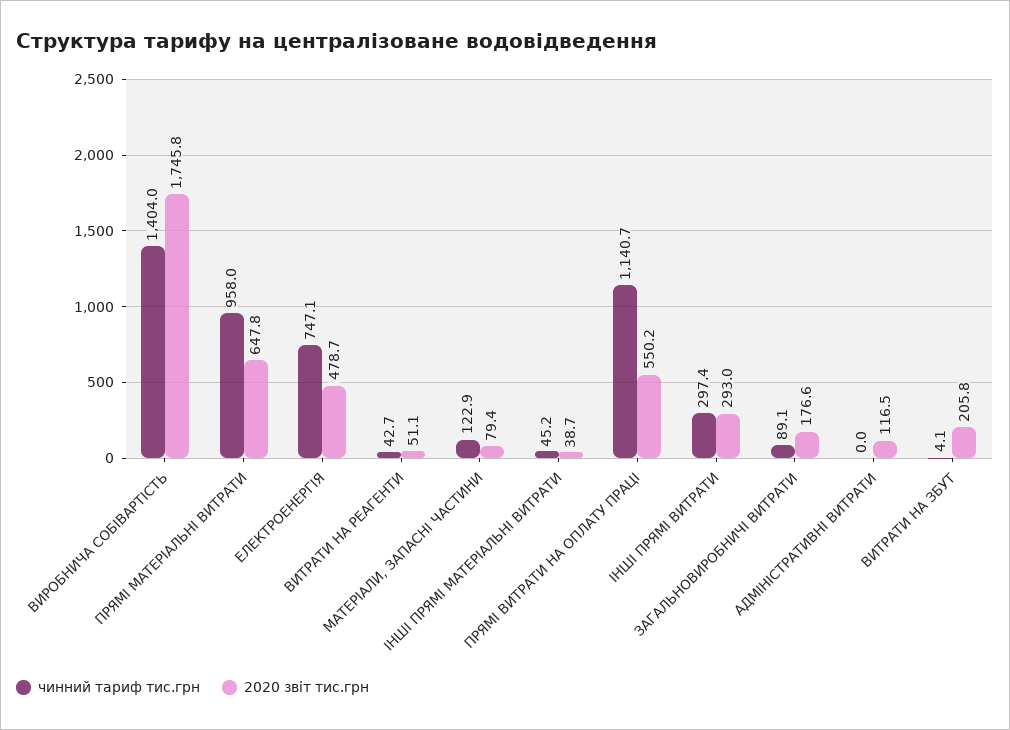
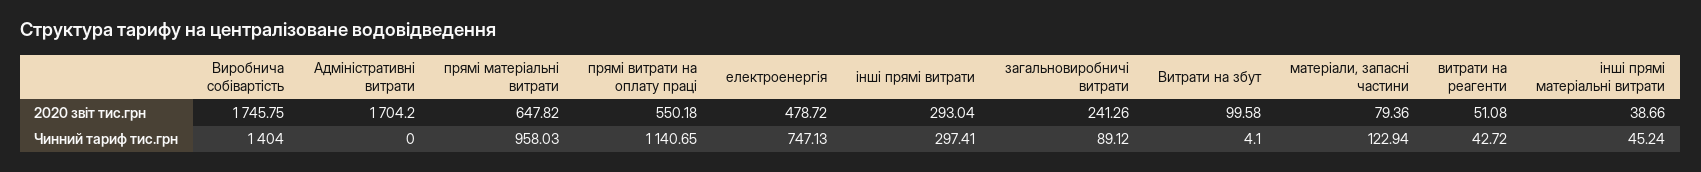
  {
    "чинний тариф тис.грн": {
      "ВИРОБНИЧА СОБІВАРТІСТЬ": 1404,
      "ПРЯМІ МАТЕРІАЛЬНІ ВИТРАТИ": 958.03,
      "ЕЛЕКТРОЕНЕРГІЯ": 747.13,
      "ВИТРАТИ НА РЕАГЕНТИ": 42.72,
      "МАТЕРІАЛИ, ЗАПАСНІ ЧАСТИНИ": 122.94,
      "ІНШІ ПРЯМІ МАТЕРІАЛЬНІ ВИТРАТИ": 45.24,
      "ПРЯМІ ВИТРАТИ НА ОПЛАТУ ПРАЦІ": 1140.65,
      "ІНШІ ПРЯМІ ВИТРАТИ": 297.41,
      "ЗАГАЛЬНОВИРОБНИЧІ ВИТРАТИ": 89.12,
      "АДМІНІСТРАТИВНІ ВИТРАТИ": 0,
      "ВИТРАТИ НА ЗБУТ": 4.1
    },
    "2020 звіт тис.грн": {
      "ВИРОБНИЧА СОБІВАРТІСТЬ": 1745.75,
      "ПРЯМІ МАТЕРІАЛЬНІ ВИТРАТИ": 647.82,
      "ЕЛЕКТРОЕНЕРГІЯ": 478.72,
      "ВИТРАТИ НА РЕАГЕНТИ": 51.08,
      "МАТЕРІАЛИ, ЗАПАСНІ ЧАСТИНИ": 79.36,
      "ІНШІ ПРЯМІ МАТЕРІАЛЬНІ ВИТРАТИ": 38.66,
      "ПРЯМІ ВИТРАТИ НА ОПЛАТУ ПРАЦІ": 550.18,
      "ІНШІ ПРЯМІ ВИТРАТИ": 293.04,
-     "ЗАГАЛЬНОВИРОБНИЧІ ВИТРАТИ": 176.6,
+     "ЗАГАЛЬНОВИРОБНИЧІ ВИТРАТИ": 241.26,
-     "АДМІНІСТРАТИВНІ ВИТРАТИ": 116.5,
+     "АДМІНІСТРАТИВНІ ВИТРАТИ": 1704.2,
-     "ВИТРАТИ НА ЗБУТ": 205.8
+     "ВИТРАТИ НА ЗБУТ": 99.58
    }
  }

